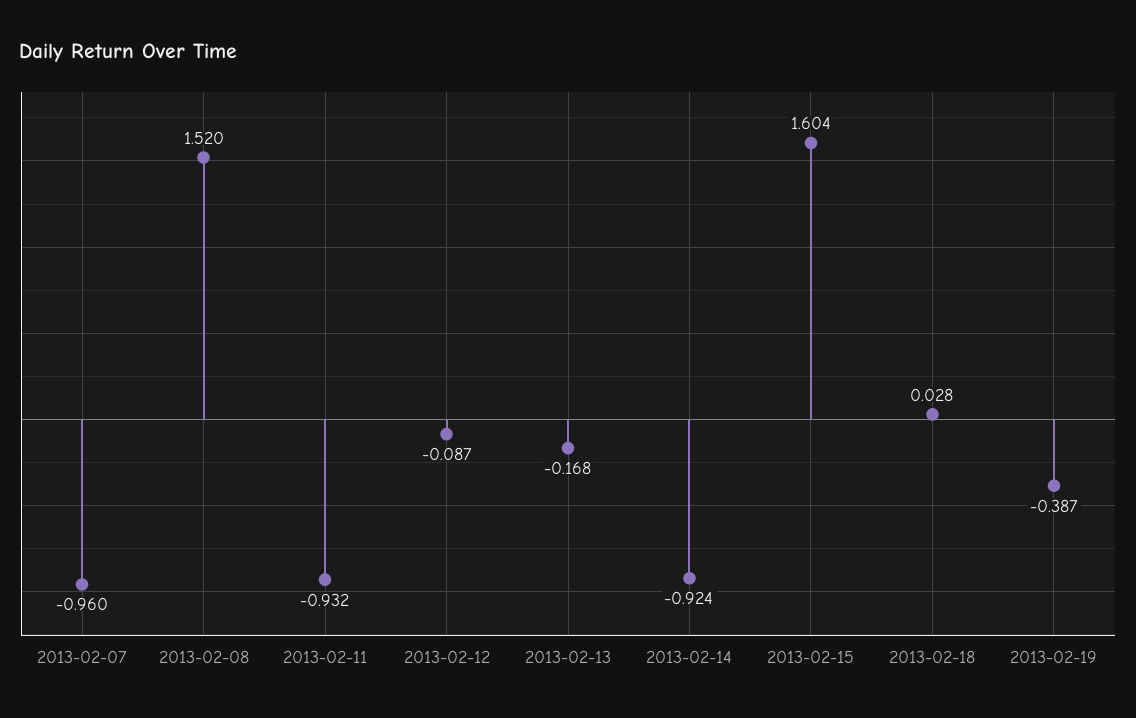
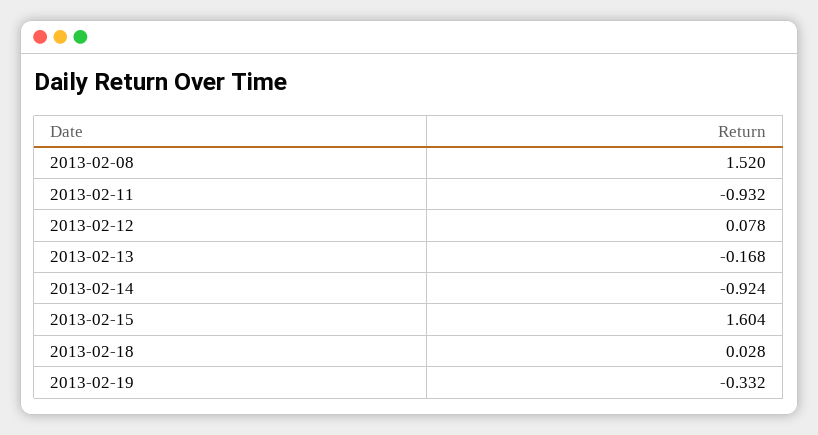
  {
-   "2013-02-07": -0.96,
    "2013-02-08": 1.52,
    "2013-02-11": -0.932,
-   "2013-02-12": -0.087,
+   "2013-02-12": 0.078,
    "2013-02-13": -0.168,
    "2013-02-14": -0.924,
    "2013-02-15": 1.604,
    "2013-02-18": 0.028,
-   "2013-02-19": -0.387
+   "2013-02-19": -0.332
  }

